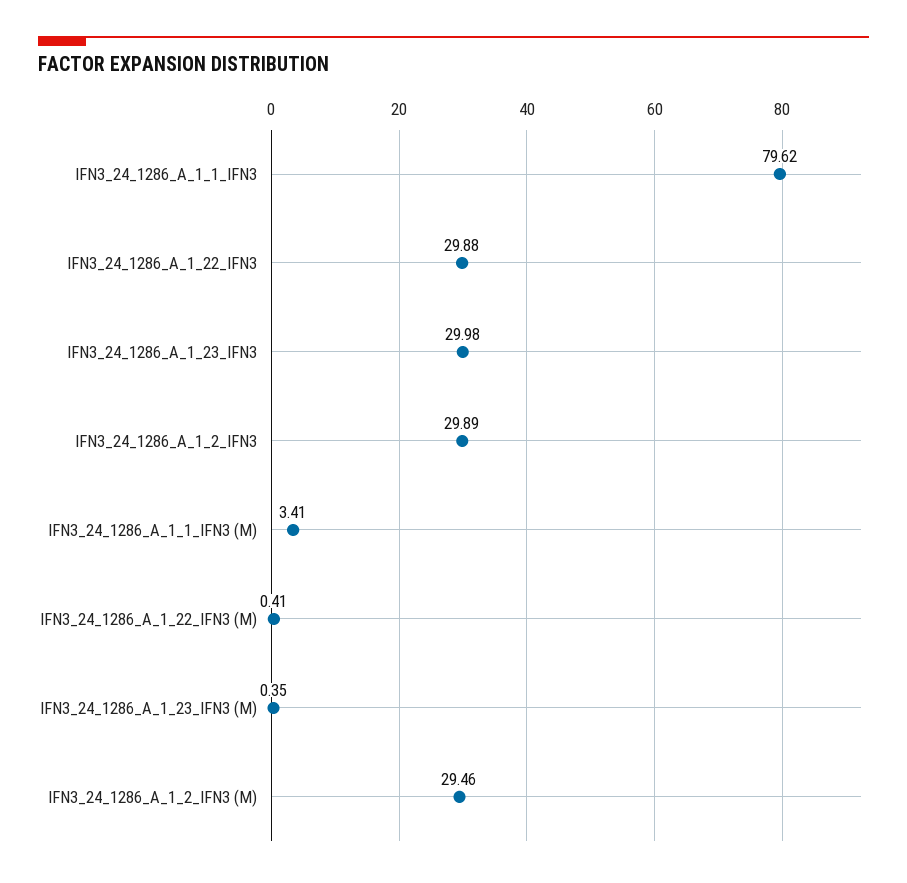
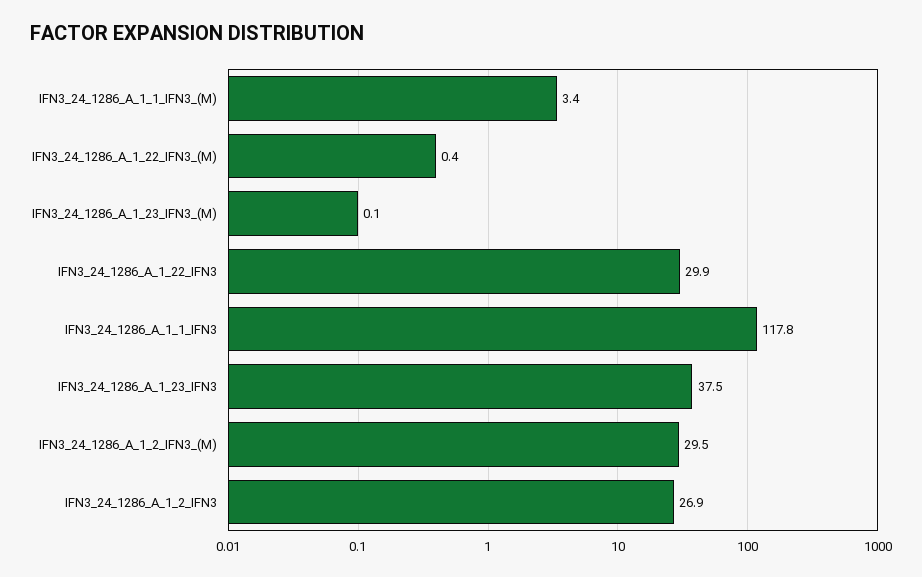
  {
-   "IFN3_24_1286_A_1_1_IFN3": 79.62,
+   "IFN3_24_1286_A_1_1_IFN3": 117.8,
    "IFN3_24_1286_A_1_22_IFN3": 29.88,
-   "IFN3_24_1286_A_1_23_IFN3": 29.98,
+   "IFN3_24_1286_A_1_23_IFN3": 37.5,
-   "IFN3_24_1286_A_1_2_IFN3": 29.89,
+   "IFN3_24_1286_A_1_2_IFN3": 26.9,
    "IFN3_24_1286_A_1_1_IFN3 (M)": 3.41,
    "IFN3_24_1286_A_1_22_IFN3 (M)": 0.41,
-   "IFN3_24_1286_A_1_23_IFN3 (M)": 0.35,
+   "IFN3_24_1286_A_1_23_IFN3 (M)": 0.1,
    "IFN3_24_1286_A_1_2_IFN3 (M)": 29.46
  }

